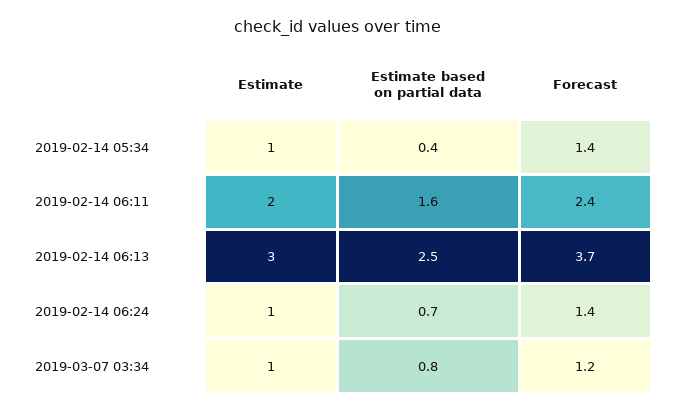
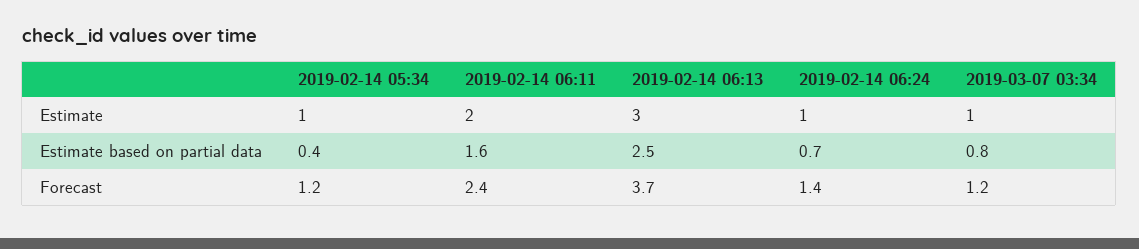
  {
    "Estimate": {
      "2019-02-14 05:34": 1,
      "2019-02-14 06:11": 2,
      "2019-02-14 06:13": 3,
      "2019-02-14 06:24": 1,
      "2019-03-07 03:34": 1
    },
    "Estimate based on partial data": {
      "2019-02-14 05:34": 0.4,
      "2019-02-14 06:11": 1.6,
      "2019-02-14 06:13": 2.5,
      "2019-02-14 06:24": 0.7,
      "2019-03-07 03:34": 0.8
    },
    "Forecast": {
-     "2019-02-14 05:34": 1.4,
+     "2019-02-14 05:34": 1.2,
      "2019-02-14 06:11": 2.4,
      "2019-02-14 06:13": 3.7,
      "2019-02-14 06:24": 1.4,
      "2019-03-07 03:34": 1.2
    }
  }

